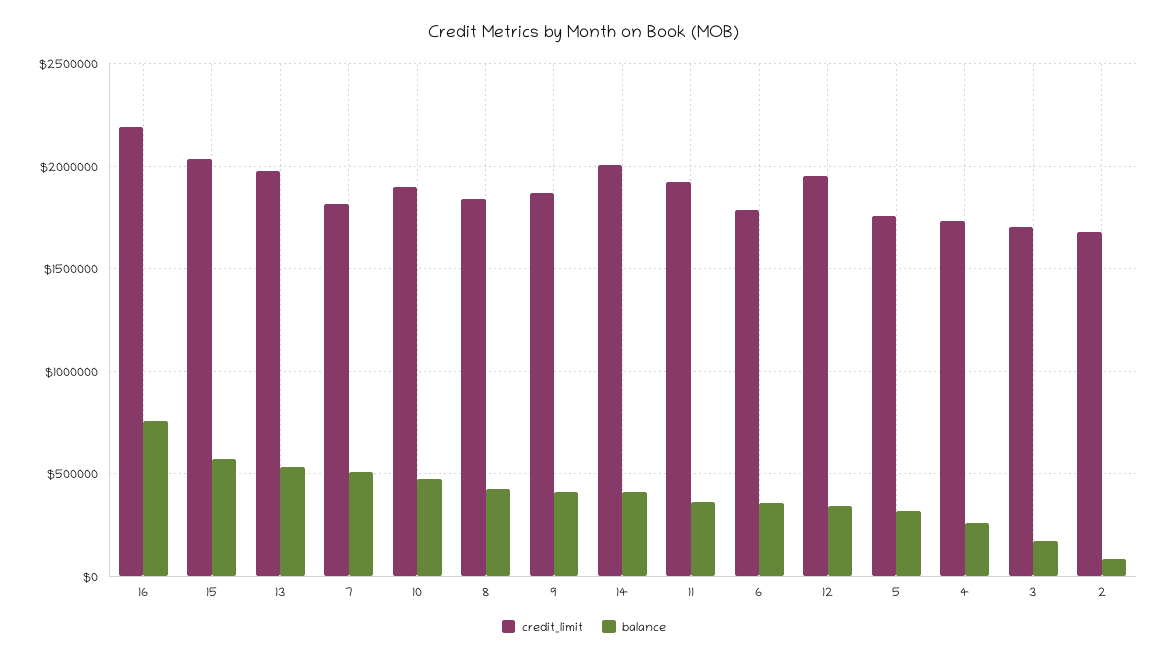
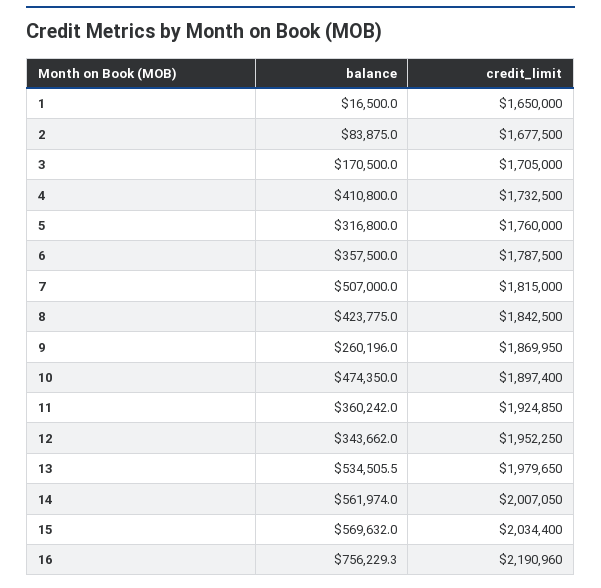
  {
    "credit_limit": {
      "16": 2190960,
      "15": 2034400,
      "13": 1979650,
      "7": 1815000,
      "10": 1897400,
      "8": 1842500,
      "9": 1869950,
      "14": 2007050,
      "11": 1924850,
      "6": 1787500,
      "12": 1952250,
      "5": 1760000,
      "4": 1732500,
      "3": 1705000,
-     "2": 1677500
+     "2": 1677500,
+     "1": 1650000
    },
    "balance": {
      "16": 756229.3,
      "15": 569632,
      "13": 534505.5,
      "7": 507000,
      "10": 474350,
      "8": 423775,
-     "9": 400000,
+     "9": 260196,
-     "14": 400000,
+     "14": 561974,
      "11": 360242,
      "6": 357500,
      "12": 343662,
      "5": 316800,
-     "4": 250000,
+     "4": 410800,
      "3": 170500,
-     "2": 83875
+     "2": 83875,
+     "1": 16500
    }
  }

